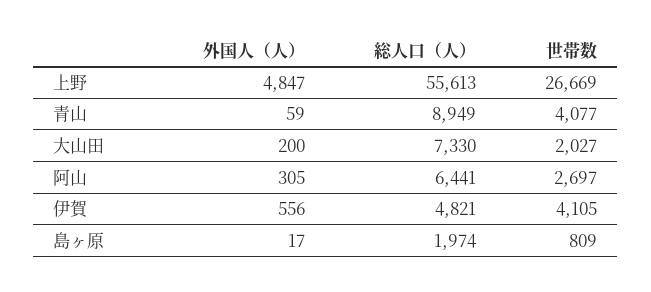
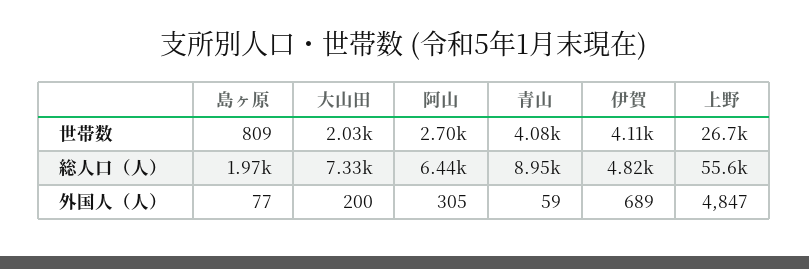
  {
    "外国人（人）": {
      "上野": 4847,
      "青山": 59,
      "大山田": 200,
      "阿山": 305,
-     "伊賀": 556,
+     "伊賀": 689,
-     "島ヶ原": 17
+     "島ヶ原": 77
    },
    "総人口（人）": {
      "上野": 55613,
      "青山": 8949,
      "大山田": 7330,
      "阿山": 6441,
      "伊賀": 4821,
      "島ヶ原": 1974
    },
    "世帯数": {
      "上野": 26669,
      "青山": 4077,
      "大山田": 2027,
      "阿山": 2697,
      "伊賀": 4105,
      "島ヶ原": 809
    }
  }

